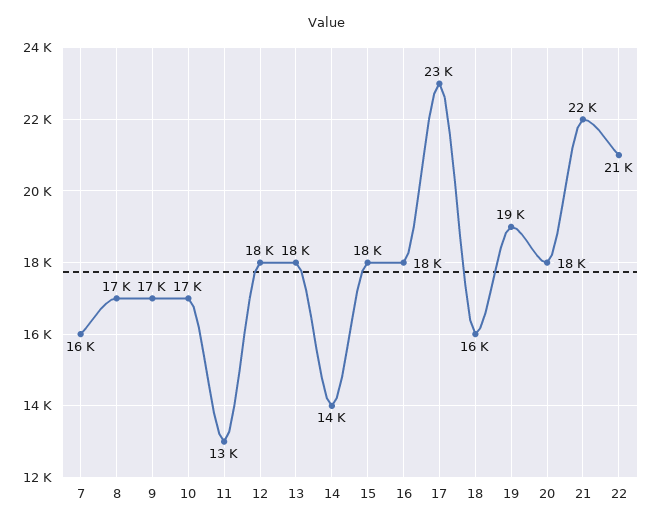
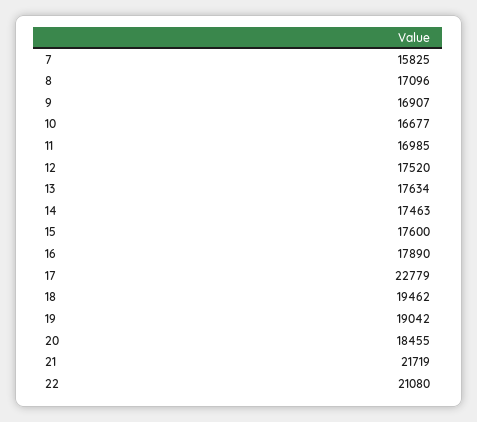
  {
    "7": 15825,
    "8": 17096,
    "9": 16907,
    "10": 16677,
-   "11": 13000,
+   "11": 16985,
    "12": 17520,
    "13": 17634,
-   "14": 14000,
+   "14": 17463,
    "15": 17600,
    "16": 17890,
    "17": 22779,
-   "18": 16000,
+   "18": 19462,
    "19": 19042,
    "20": 18455,
    "21": 21719,
    "22": 21080
  }

